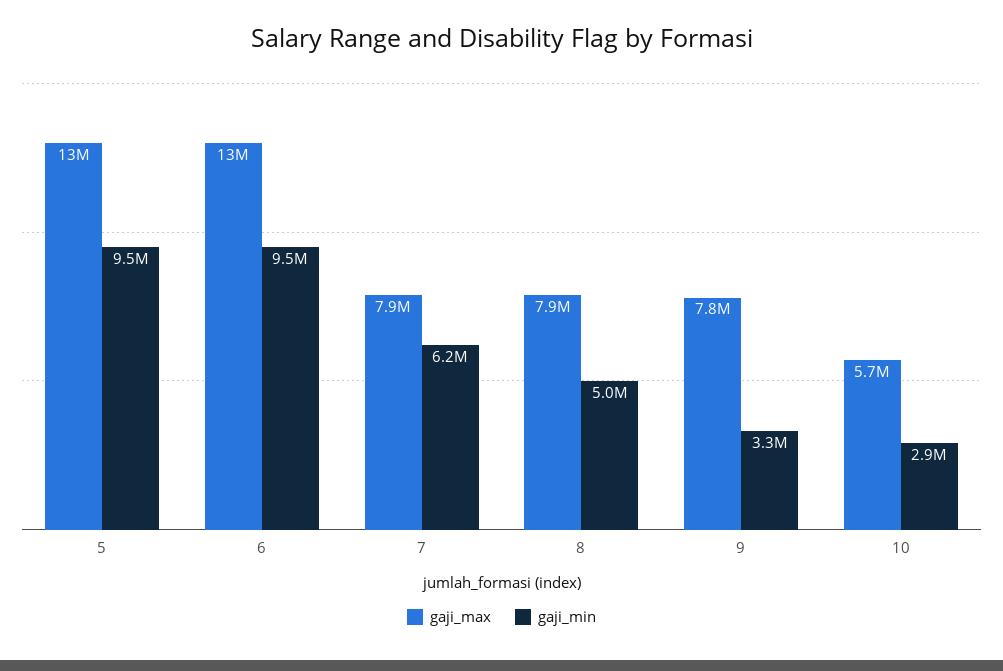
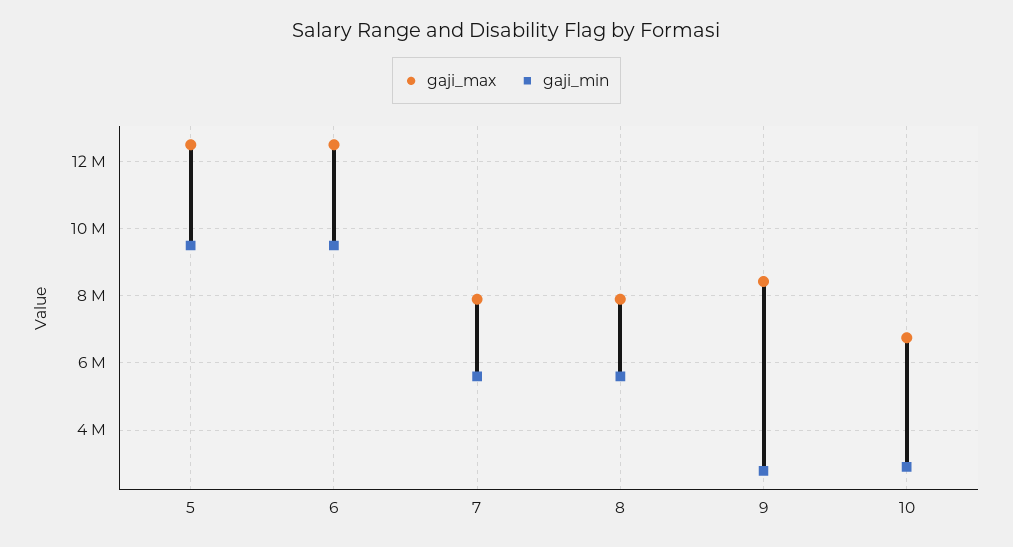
  {
    "gaji_max": {
      "5": 13000000,
      "6": 13000000,
      "7": 7900000,
      "8": 7900000,
-     "9": 7800000,
+     "9": 8400000,
-     "10": 5700000
+     "10": 6800000
    },
    "gaji_min": {
      "5": 9500000,
      "6": 9500000,
-     "7": 6200000,
+     "7": 5600000,
-     "8": 5000000,
+     "8": 5600000,
-     "9": 3300000,
+     "9": 2800000,
      "10": 2900000
    }
  }

